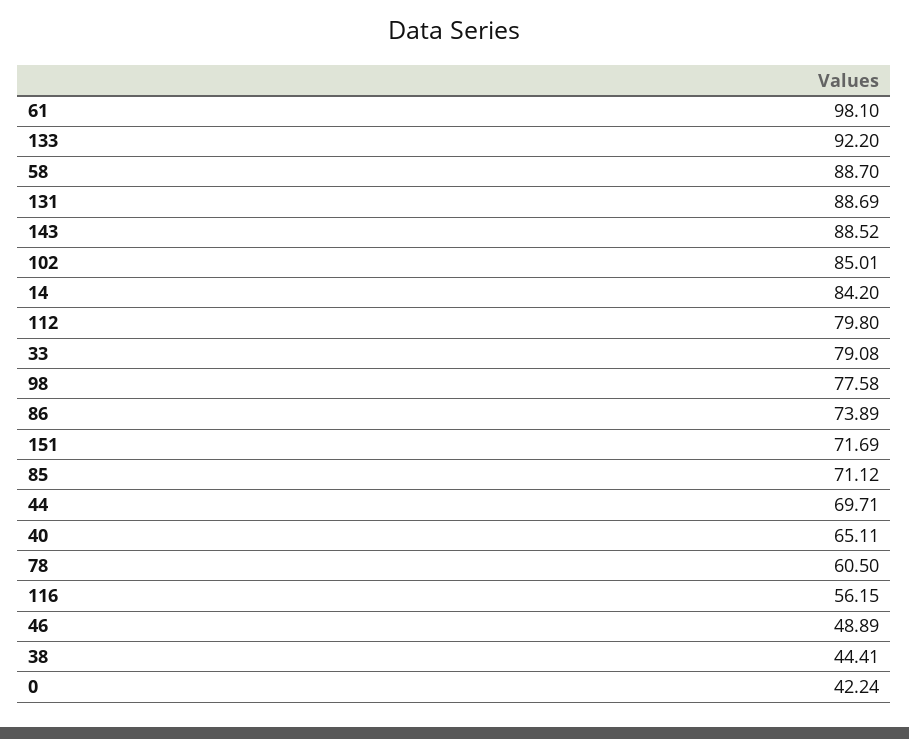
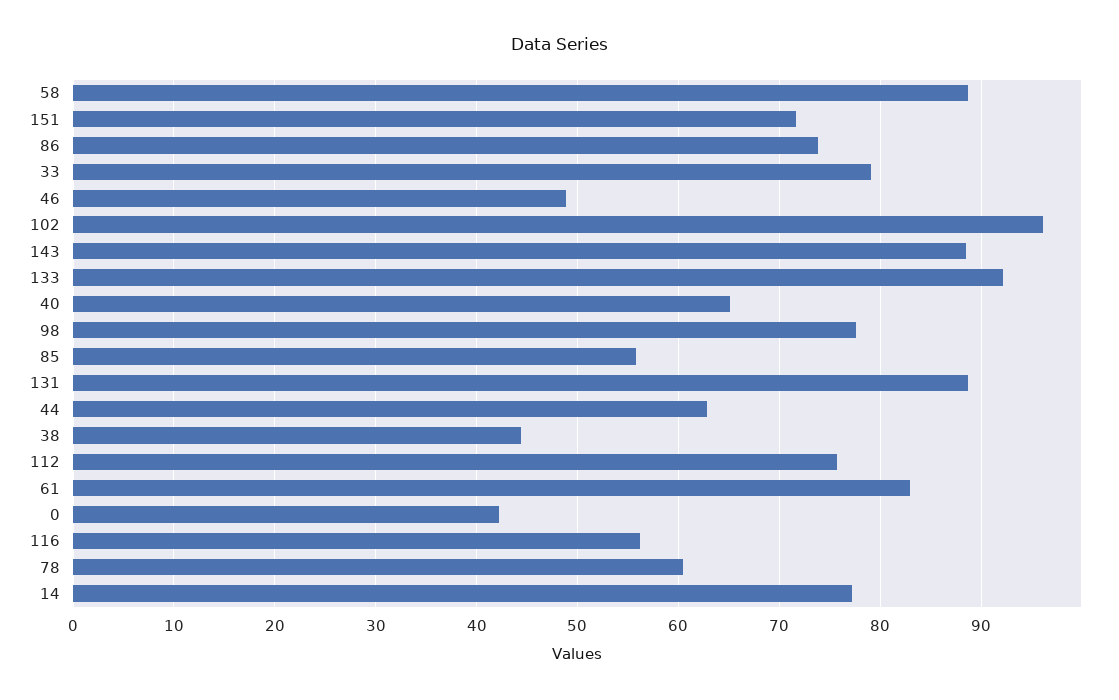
  {
-   "61": 98.1,
+   "61": 83,
    "133": 92.2,
    "58": 88.7,
    "131": 88.69,
    "143": 88.52,
-   "102": 85.01,
+   "102": 96,
-   "14": 84.2,
+   "14": 77,
-   "112": 79.8,
+   "112": 76,
    "33": 79.08,
    "98": 77.58,
    "86": 73.89,
    "151": 71.69,
-   "85": 71.12,
+   "85": 56,
-   "44": 69.71,
+   "44": 63,
    "40": 65.11,
    "78": 60.5,
    "116": 56.15,
    "46": 48.89,
    "38": 44.41,
    "0": 42.24
  }

